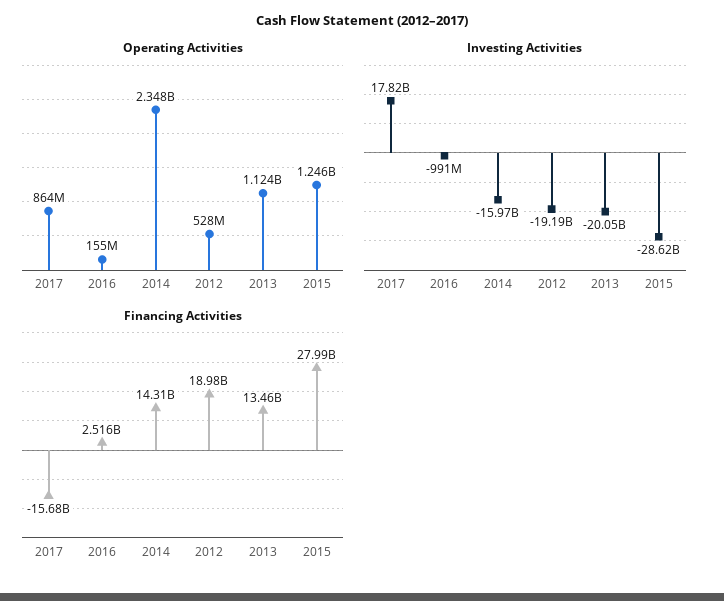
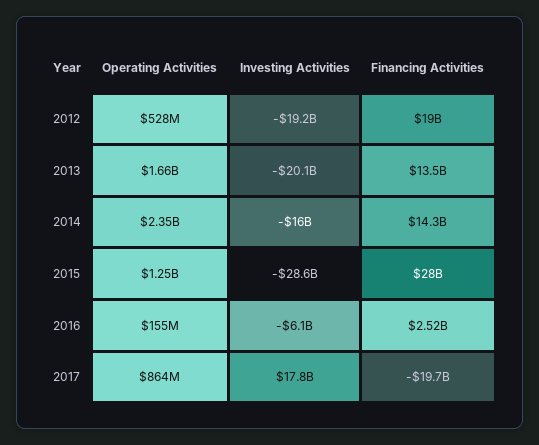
  {
    "Operating Activities": {
      "2017": 864000000,
      "2016": 155000000,
      "2014": 2348000000,
      "2012": 528000000,
-     "2013": 1124000000,
+     "2013": 1660000000,
      "2015": 1246000000
    },
    "Investing Activities": {
      "2017": 17820000000,
-     "2016": -991000000,
+     "2016": -6100000000,
      "2014": -15970000000,
      "2012": -19190000000,
      "2013": -20050000000,
      "2015": -28620000000
    },
    "Financing Activities": {
-     "2017": -15680000000,
+     "2017": -19700000000,
      "2016": 2516000000,
      "2014": 14310000000,
      "2012": 18980000000,
      "2013": 13460000000,
      "2015": 27990000000
    }
  }

